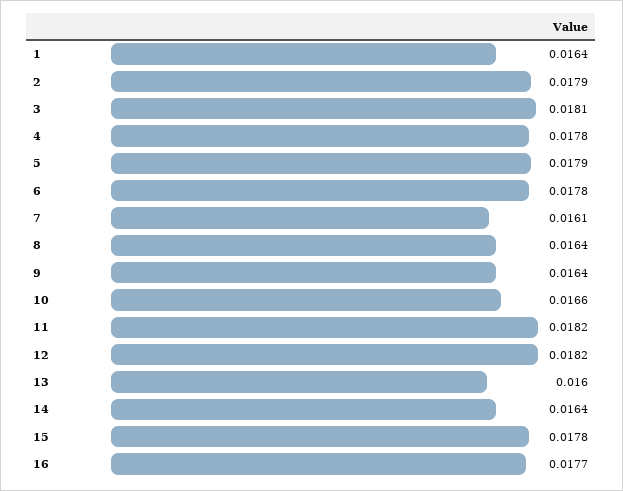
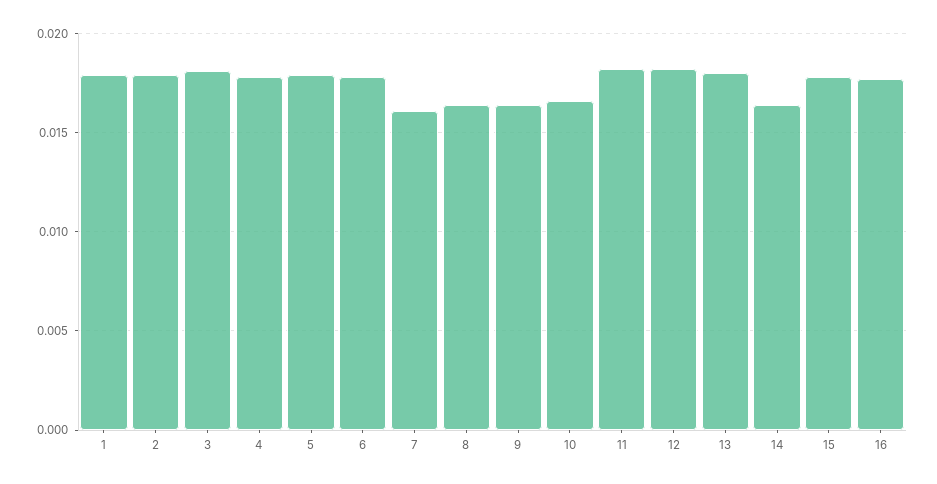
  {
-   "1": 0.0164,
+   "1": 0.018,
    "2": 0.0179,
    "3": 0.0181,
    "4": 0.0178,
    "5": 0.0179,
    "6": 0.0178,
    "7": 0.0161,
    "8": 0.0164,
    "9": 0.0164,
    "10": 0.0166,
    "11": 0.0182,
    "12": 0.0182,
-   "13": 0.016,
+   "13": 0.018,
    "14": 0.0164,
    "15": 0.0178,
    "16": 0.0177
  }

